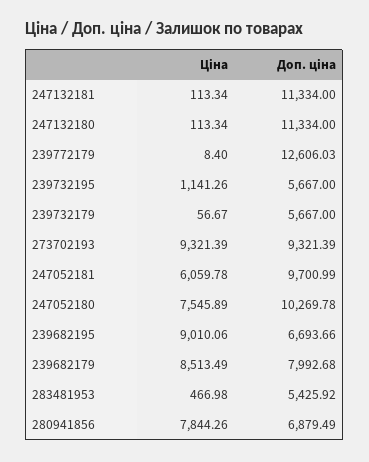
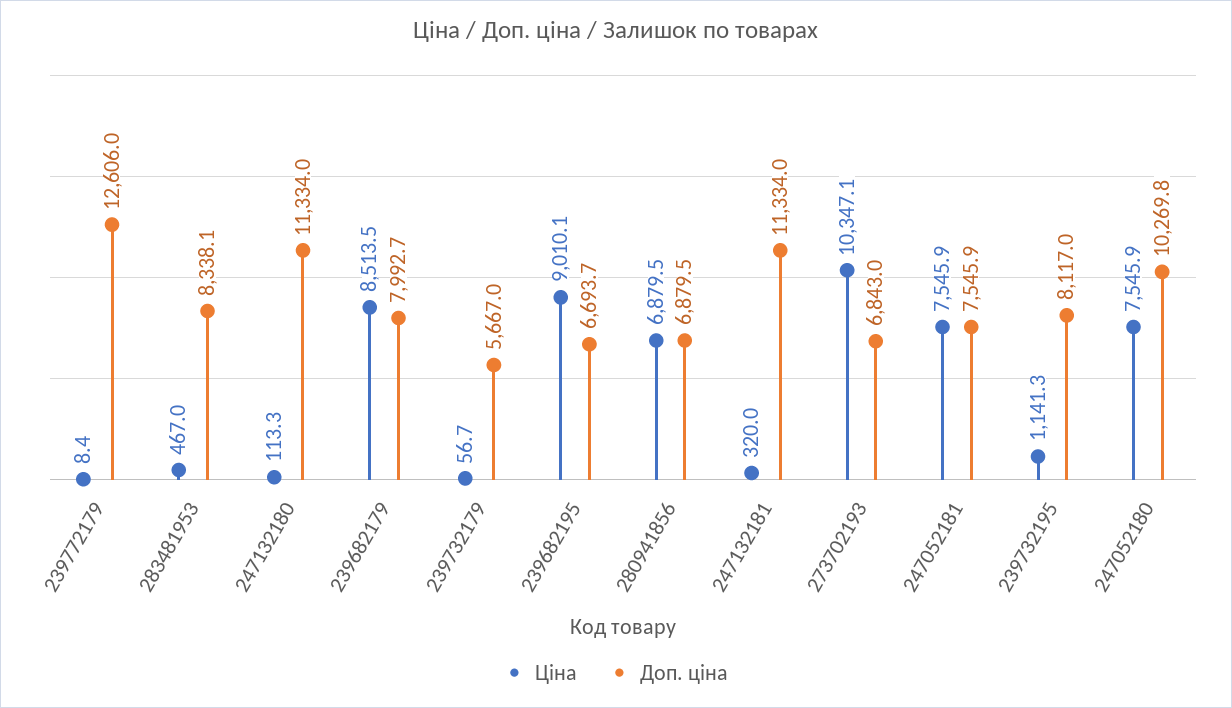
  {
    "Ціна": {
-     "247132181": 113.34,
+     "247132181": 320,
      "247132180": 113.34,
      "239772179": 8.4,
      "239732195": 1141.26,
      "239732179": 56.67,
-     "273702193": 9321.39,
+     "273702193": 10347.1,
-     "247052181": 6059.78,
+     "247052181": 7545.9,
      "247052180": 7545.89,
      "239682195": 9010.06,
      "239682179": 8513.49,
      "283481953": 466.98,
-     "280941856": 7844.26
+     "280941856": 6879.5
    },
    "Доп. ціна": {
      "247132181": 11334,
      "247132180": 11334,
      "239772179": 12606.03,
-     "239732195": 5667,
+     "239732195": 8117,
      "239732179": 5667,
-     "273702193": 9321.39,
+     "273702193": 6843,
-     "247052181": 9700.99,
+     "247052181": 7545.9,
      "247052180": 10269.78,
      "239682195": 6693.66,
      "239682179": 7992.68,
-     "283481953": 5425.92,
+     "283481953": 8338.1,
      "280941856": 6879.49
    }
  }

